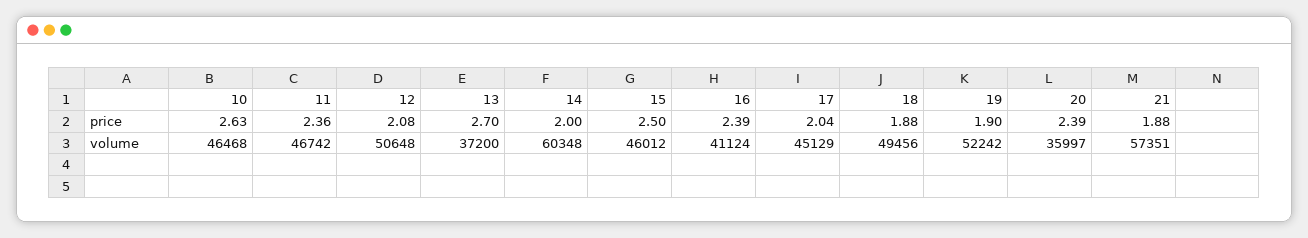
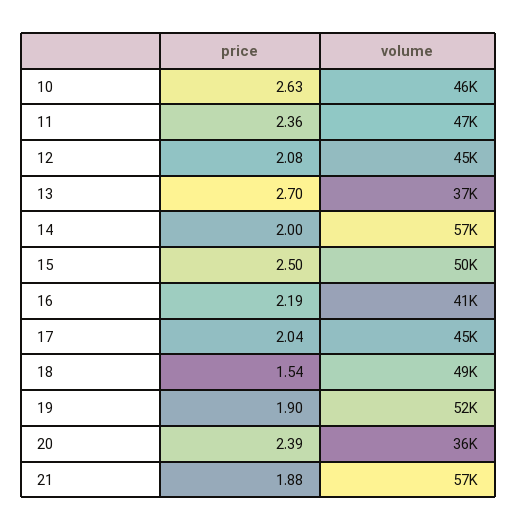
  {
    "10": {
      "price": 2.63,
      "volume": 46468
    },
    "11": {
      "price": 2.36,
      "volume": 46742
    },
    "12": {
      "price": 2.08,
-     "volume": 50648
+     "volume": 45000
    },
    "13": {
      "price": 2.7,
      "volume": 37200
    },
    "14": {
      "price": 2,
-     "volume": 60348
+     "volume": 57000
    },
    "15": {
      "price": 2.5,
-     "volume": 46012
+     "volume": 50000
    },
    "16": {
-     "price": 2.39,
+     "price": 2.19,
      "volume": 41124
    },
    "17": {
      "price": 2.04,
      "volume": 45129
    },
    "18": {
-     "price": 1.88,
+     "price": 1.54,
      "volume": 49456
    },
    "19": {
      "price": 1.9,
      "volume": 52242
    },
    "20": {
      "price": 2.39,
      "volume": 35997
    },
    "21": {
      "price": 1.88,
      "volume": 57351
    }
  }

